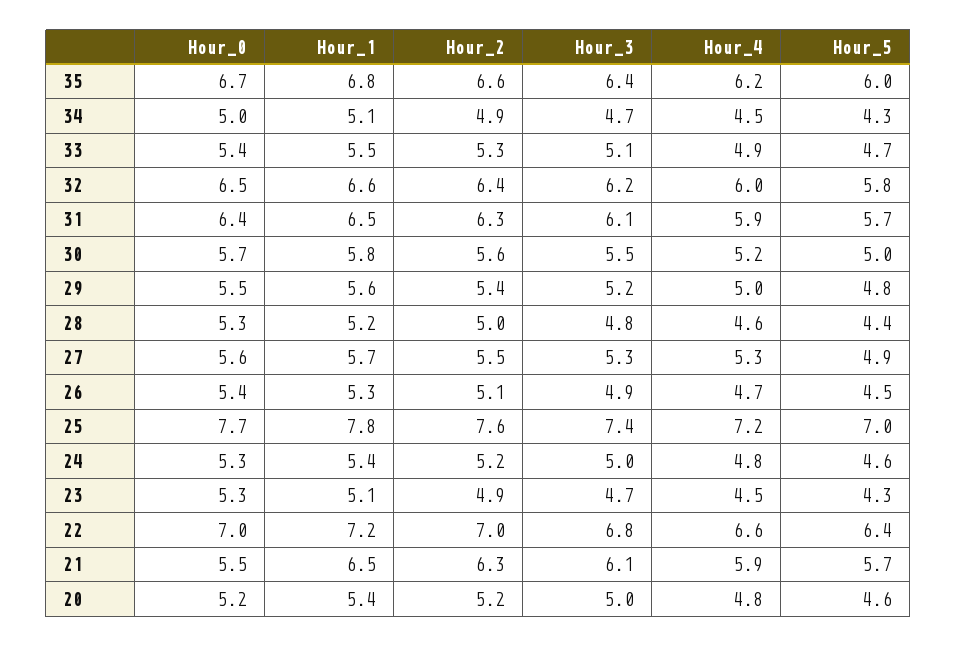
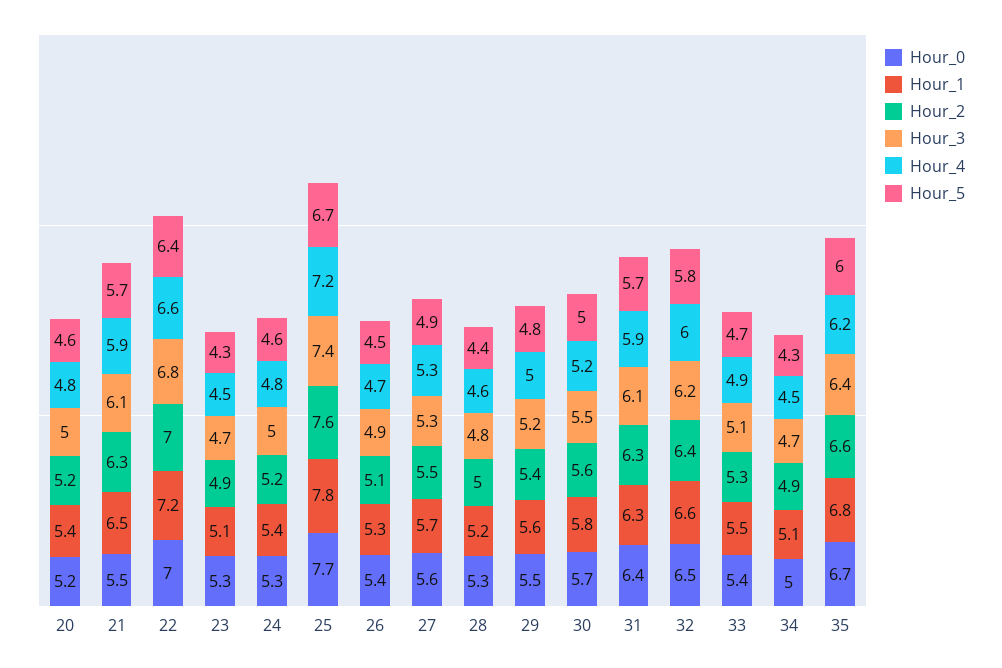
  {
    "Hour_0": {
      "35": 6.7,
      "34": 5,
      "33": 5.4,
      "32": 6.5,
      "31": 6.4,
      "30": 5.7,
      "29": 5.5,
      "28": 5.3,
      "27": 5.6,
      "26": 5.4,
      "25": 7.7,
      "24": 5.3,
      "23": 5.3,
      "22": 7,
      "21": 5.5,
      "20": 5.2
    },
    "Hour_1": {
      "35": 6.8,
      "34": 5.1,
      "33": 5.5,
      "32": 6.6,
-     "31": 6.5,
+     "31": 6.3,
      "30": 5.8,
      "29": 5.6,
      "28": 5.2,
      "27": 5.7,
      "26": 5.3,
      "25": 7.8,
      "24": 5.4,
      "23": 5.1,
      "22": 7.2,
      "21": 6.5,
      "20": 5.4
    },
    "Hour_2": {
      "35": 6.6,
      "34": 4.9,
      "33": 5.3,
      "32": 6.4,
      "31": 6.3,
      "30": 5.6,
      "29": 5.4,
      "28": 5,
      "27": 5.5,
      "26": 5.1,
      "25": 7.6,
      "24": 5.2,
      "23": 4.9,
      "22": 7,
      "21": 6.3,
      "20": 5.2
    },
    "Hour_3": {
      "35": 6.4,
      "34": 4.7,
      "33": 5.1,
      "32": 6.2,
      "31": 6.1,
      "30": 5.5,
      "29": 5.2,
      "28": 4.8,
      "27": 5.3,
      "26": 4.9,
      "25": 7.4,
      "24": 5,
      "23": 4.7,
      "22": 6.8,
      "21": 6.1,
      "20": 5
    },
    "Hour_4": {
      "35": 6.2,
      "34": 4.5,
      "33": 4.9,
      "32": 6,
      "31": 5.9,
      "30": 5.2,
      "29": 5,
      "28": 4.6,
      "27": 5.3,
      "26": 4.7,
      "25": 7.2,
      "24": 4.8,
      "23": 4.5,
      "22": 6.6,
      "21": 5.9,
      "20": 4.8
    },
    "Hour_5": {
      "35": 6,
      "34": 4.3,
      "33": 4.7,
      "32": 5.8,
      "31": 5.7,
      "30": 5,
      "29": 4.8,
      "28": 4.4,
      "27": 4.9,
      "26": 4.5,
-     "25": 7,
+     "25": 6.7,
      "24": 4.6,
      "23": 4.3,
      "22": 6.4,
      "21": 5.7,
      "20": 4.6
    }
  }

